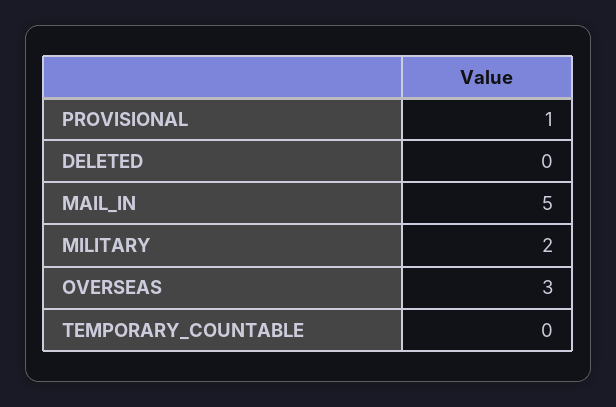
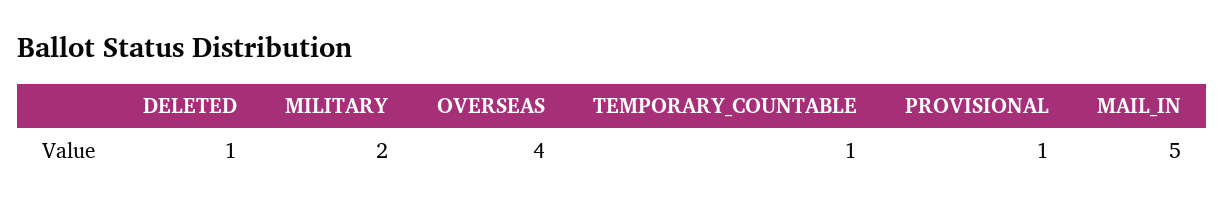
  {
    "PROVISIONAL": 1,
-   "DELETED": 0,
+   "DELETED": 1,
    "MAIL_IN": 5,
    "MILITARY": 2,
-   "OVERSEAS": 3,
+   "OVERSEAS": 4,
-   "TEMPORARY_COUNTABLE": 0
+   "TEMPORARY_COUNTABLE": 1
  }

